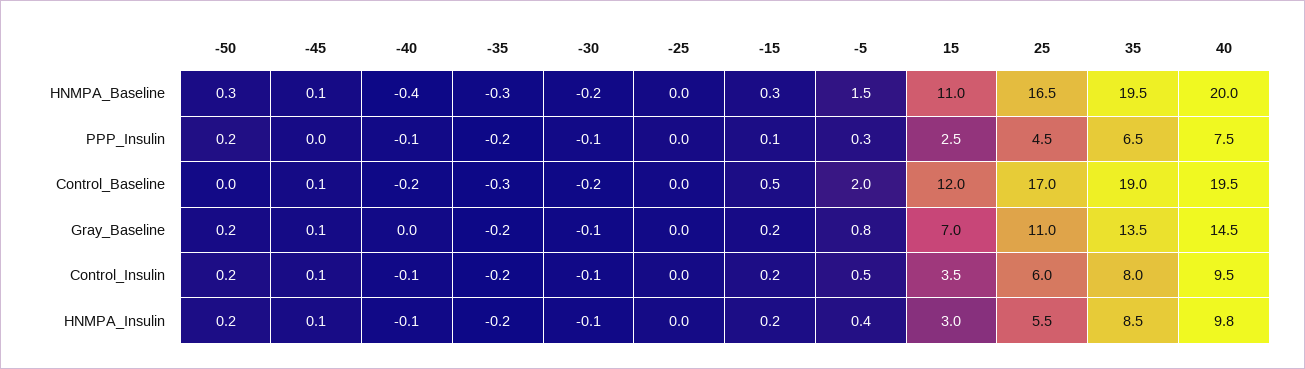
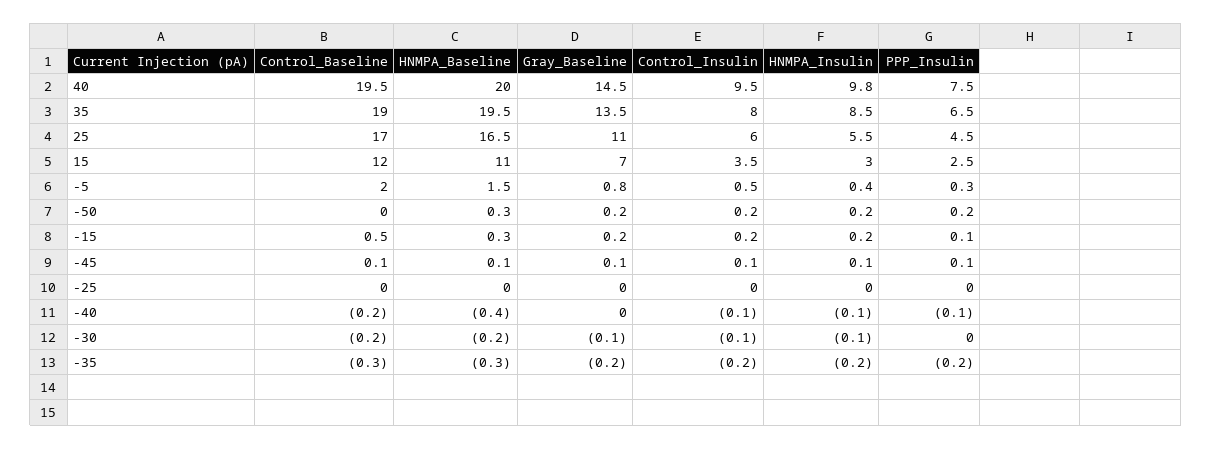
  {
    "-50": {
      "HNMPA_Baseline": 0.3,
      "PPP_Insulin": 0.2,
      "Control_Baseline": 0,
      "Gray_Baseline": 0.2,
      "Control_Insulin": 0.2,
      "HNMPA_Insulin": 0.2
    },
    "-45": {
      "HNMPA_Baseline": 0.1,
-     "PPP_Insulin": 0,
+     "PPP_Insulin": 0.1,
      "Control_Baseline": 0.1,
      "Gray_Baseline": 0.1,
      "Control_Insulin": 0.1,
      "HNMPA_Insulin": 0.1
    },
    "-40": {
      "HNMPA_Baseline": -0.4,
      "PPP_Insulin": -0.1,
      "Control_Baseline": -0.2,
      "Gray_Baseline": 0,
      "Control_Insulin": -0.1,
      "HNMPA_Insulin": -0.1
    },
    "-35": {
      "HNMPA_Baseline": -0.3,
      "PPP_Insulin": -0.2,
      "Control_Baseline": -0.3,
      "Gray_Baseline": -0.2,
      "Control_Insulin": -0.2,
      "HNMPA_Insulin": -0.2
    },
    "-30": {
      "HNMPA_Baseline": -0.2,
-     "PPP_Insulin": -0.1,
+     "PPP_Insulin": 0,
      "Control_Baseline": -0.2,
      "Gray_Baseline": -0.1,
      "Control_Insulin": -0.1,
      "HNMPA_Insulin": -0.1
    },
    "-25": {
      "HNMPA_Baseline": 0,
      "PPP_Insulin": 0,
      "Control_Baseline": 0,
      "Gray_Baseline": 0,
      "Control_Insulin": 0,
      "HNMPA_Insulin": 0
    },
    "-15": {
      "HNMPA_Baseline": 0.3,
      "PPP_Insulin": 0.1,
      "Control_Baseline": 0.5,
      "Gray_Baseline": 0.2,
      "Control_Insulin": 0.2,
      "HNMPA_Insulin": 0.2
    },
    "-5": {
      "HNMPA_Baseline": 1.5,
      "PPP_Insulin": 0.3,
      "Control_Baseline": 2,
      "Gray_Baseline": 0.8,
      "Control_Insulin": 0.5,
      "HNMPA_Insulin": 0.4
    },
    "15": {
      "HNMPA_Baseline": 11,
      "PPP_Insulin": 2.5,
      "Control_Baseline": 12,
      "Gray_Baseline": 7,
      "Control_Insulin": 3.5,
      "HNMPA_Insulin": 3
    },
    "25": {
      "HNMPA_Baseline": 16.5,
      "PPP_Insulin": 4.5,
      "Control_Baseline": 17,
      "Gray_Baseline": 11,
      "Control_Insulin": 6,
      "HNMPA_Insulin": 5.5
    },
    "35": {
      "HNMPA_Baseline": 19.5,
      "PPP_Insulin": 6.5,
      "Control_Baseline": 19,
      "Gray_Baseline": 13.5,
      "Control_Insulin": 8,
      "HNMPA_Insulin": 8.5
    },
    "40": {
      "HNMPA_Baseline": 20,
      "PPP_Insulin": 7.5,
      "Control_Baseline": 19.5,
      "Gray_Baseline": 14.5,
      "Control_Insulin": 9.5,
      "HNMPA_Insulin": 9.8
    }
  }

